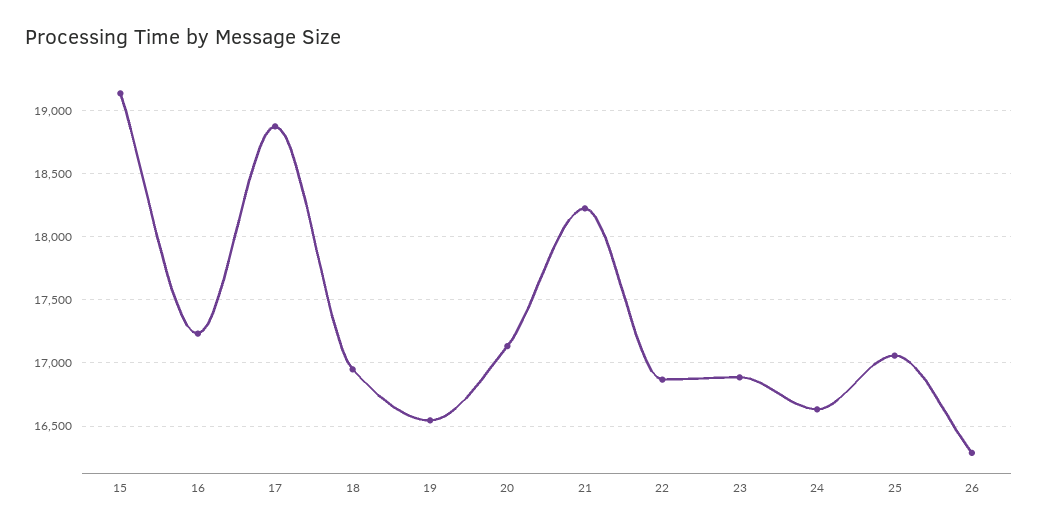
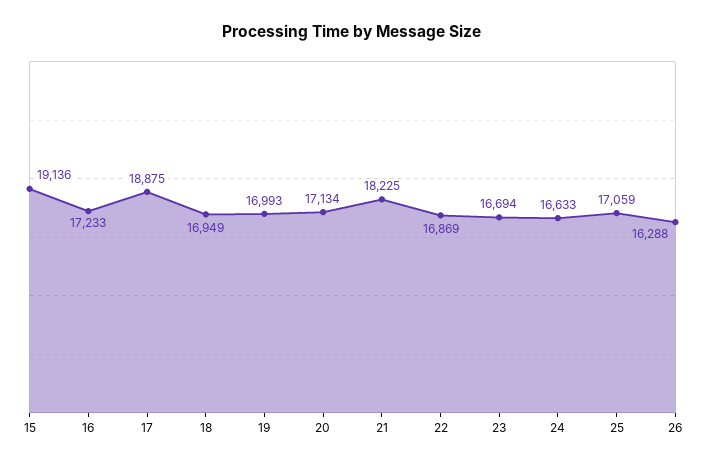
  {
    "15": 19136,
    "16": 17233,
    "17": 18875,
    "18": 16949,
-   "19": 16550,
+   "19": 16993,
    "20": 17134,
    "21": 18225,
    "22": 16869,
-   "23": 16900,
+   "23": 16694,
    "24": 16633,
    "25": 17059,
    "26": 16288
  }

